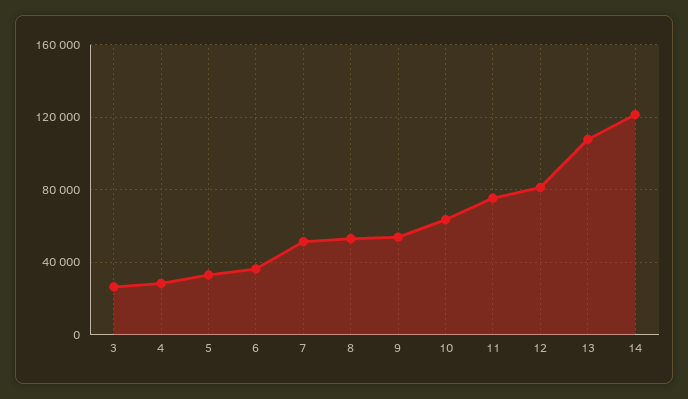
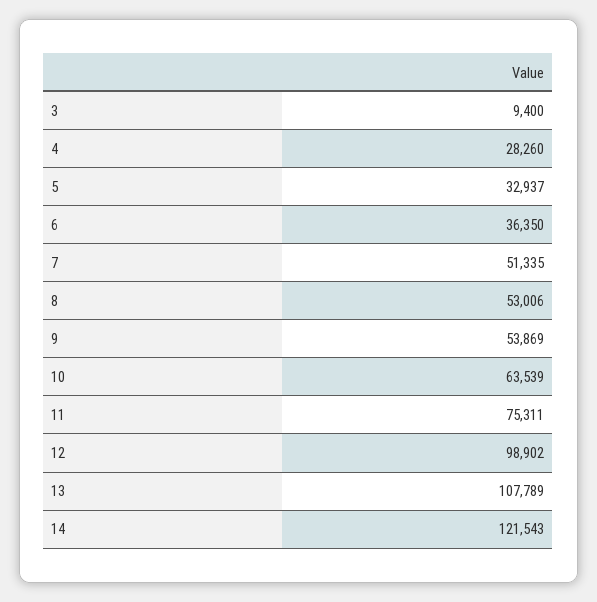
  {
-   "3": 25000,
+   "3": 9400,
    "4": 28260,
    "5": 32937,
    "6": 36350,
    "7": 51335,
    "8": 53006,
    "9": 53869,
    "10": 63539,
    "11": 75311,
-   "12": 80000,
+   "12": 98902,
    "13": 107789,
    "14": 121543
  }

